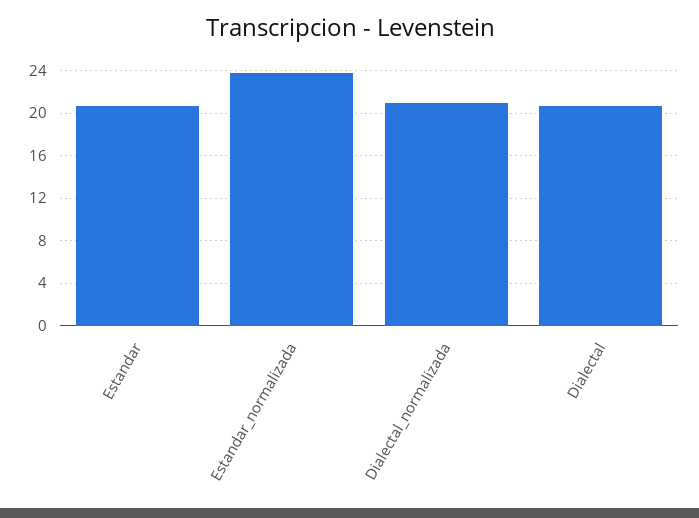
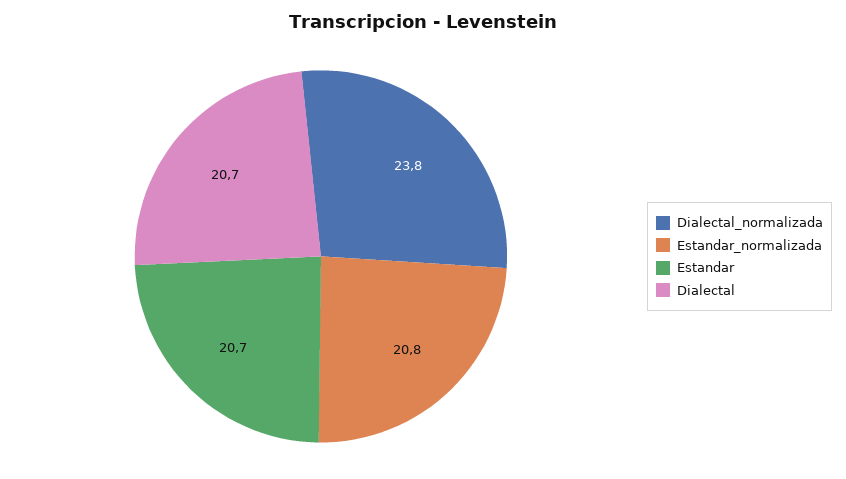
  {
    "Estandar": 20.7,
-   "Estandar_normalizada": 24,
+   "Estandar_normalizada": 20.8,
-   "Dialectal_normalizada": 21,
+   "Dialectal_normalizada": 23.8,
    "Dialectal": 20.7
  }

